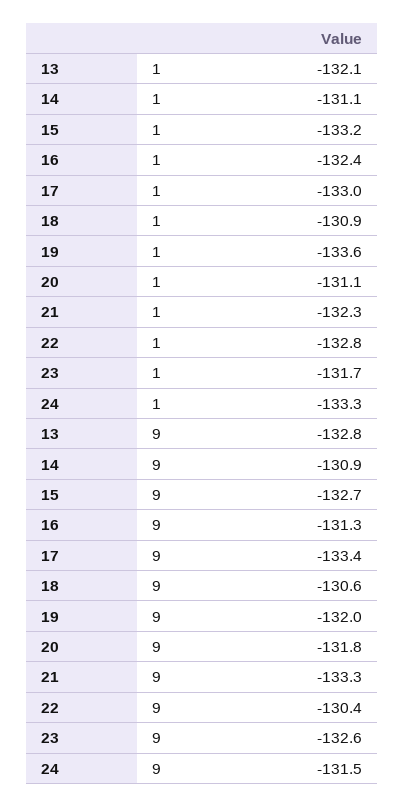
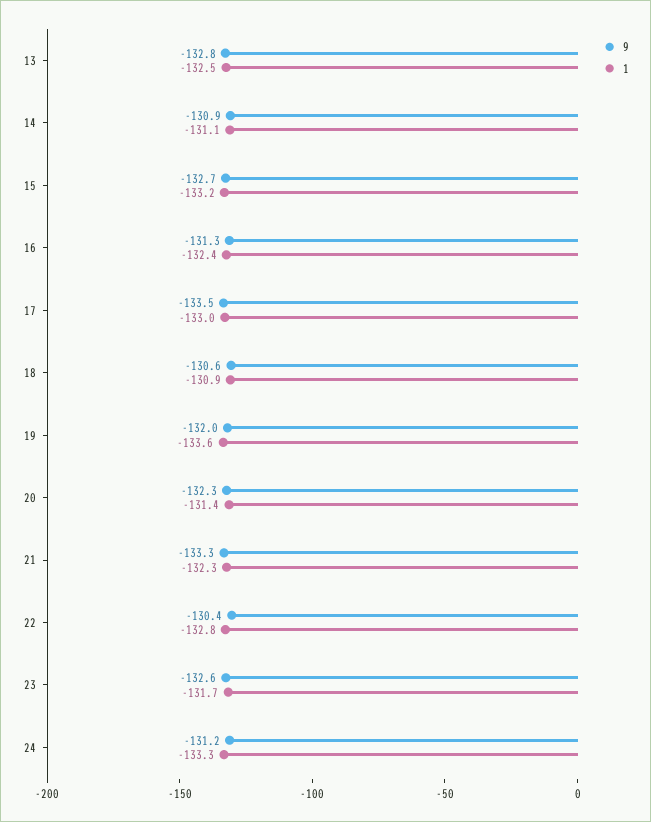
  {
    "1": {
-     "13": -132.1,
+     "13": -132.5,
      "14": -131.1,
      "15": -133.2,
      "16": -132.4,
      "17": -133,
      "18": -130.9,
      "19": -133.6,
-     "20": -131.1,
+     "20": -131.4,
      "21": -132.3,
      "22": -132.8,
      "23": -131.7,
      "24": -133.3
    },
    "9": {
      "13": -132.8,
      "14": -130.9,
      "15": -132.7,
      "16": -131.3,
-     "17": -133.4,
+     "17": -133.5,
      "18": -130.6,
      "19": -132,
-     "20": -131.8,
+     "20": -132.3,
      "21": -133.3,
      "22": -130.4,
      "23": -132.6,
-     "24": -131.5
+     "24": -131.2
    }
  }

